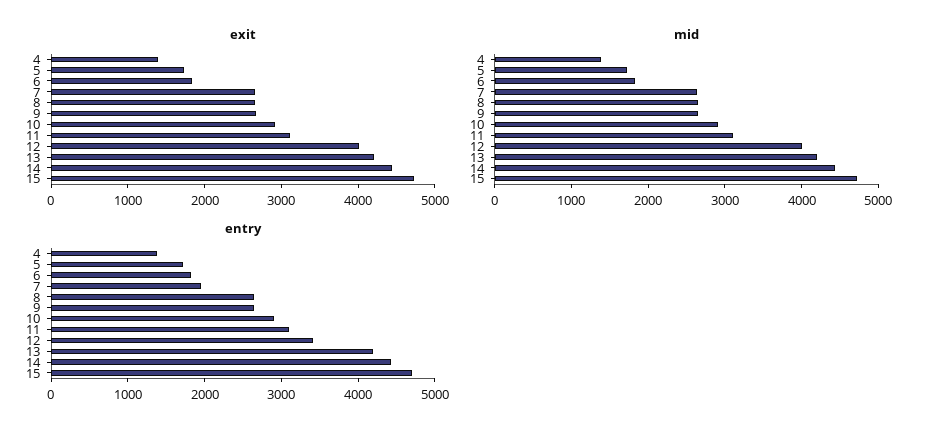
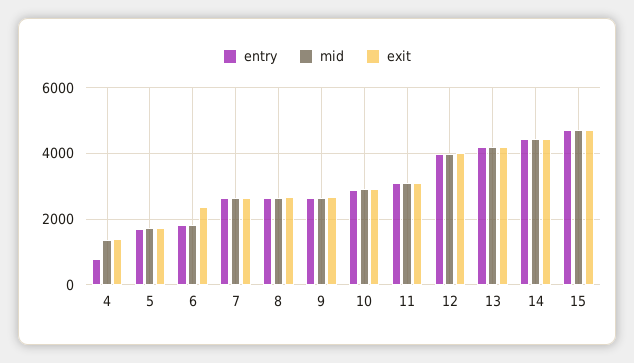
  {
    "exit": {
      "4": 1400,
      "5": 1800,
-     "6": 1800,
+     "6": 2400,
      "7": 2600,
      "8": 2600,
      "9": 2600,
      "10": 3000,
      "11": 3200,
      "12": 4000,
      "13": 4200,
      "14": 4400,
      "15": 4800
    },
    "mid": {
      "4": 1400,
      "5": 1800,
      "6": 1800,
      "7": 2600,
      "8": 2600,
      "9": 2600,
      "10": 3000,
      "11": 3200,
      "12": 4000,
      "13": 4200,
      "14": 4400,
      "15": 4800
    },
    "entry": {
-     "4": 1400,
+     "4": 800,
      "5": 1800,
      "6": 1800,
-     "7": 2000,
+     "7": 2600,
      "8": 2600,
      "9": 2600,
      "10": 3000,
      "11": 3000,
-     "12": 3400,
+     "12": 4000,
      "13": 4200,
      "14": 4400,
      "15": 4800
    }
  }

